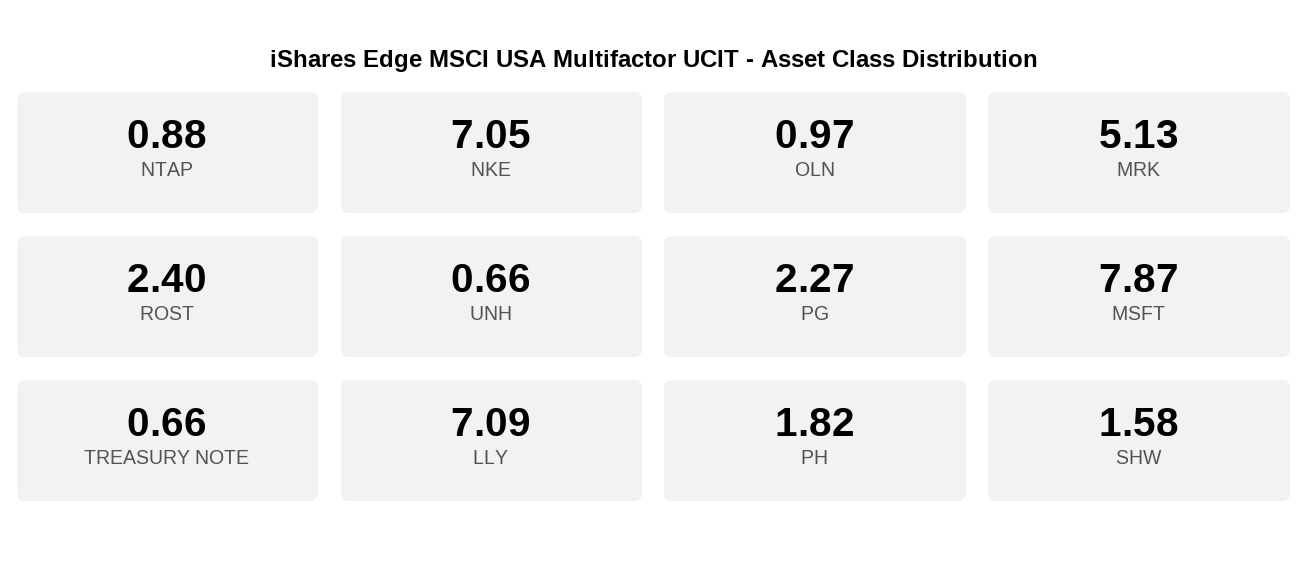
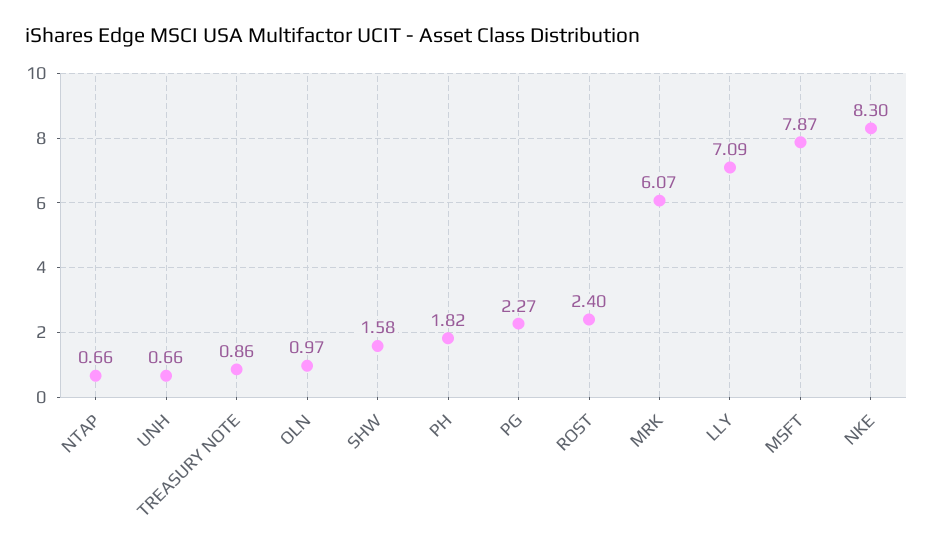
  {
-   "NTAP": 0.88,
+   "NTAP": 0.66,
-   "NKE": 7.05,
+   "NKE": 8.3,
    "OLN": 0.97,
-   "MRK": 5.13,
+   "MRK": 6.07,
    "ROST": 2.4,
    "UNH": 0.66,
    "PG": 2.27,
    "MSFT": 7.87,
-   "TREASURY NOTE": 0.66,
+   "TREASURY NOTE": 0.86,
    "LLY": 7.09,
    "PH": 1.82,
    "SHW": 1.58
  }

